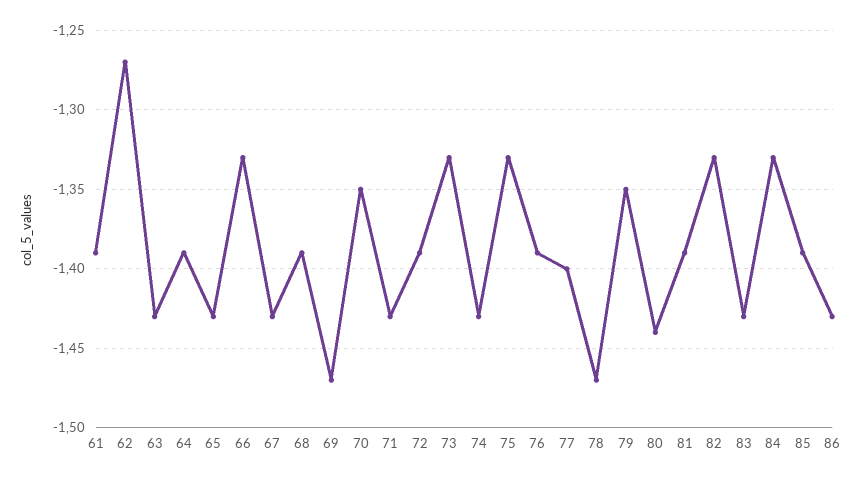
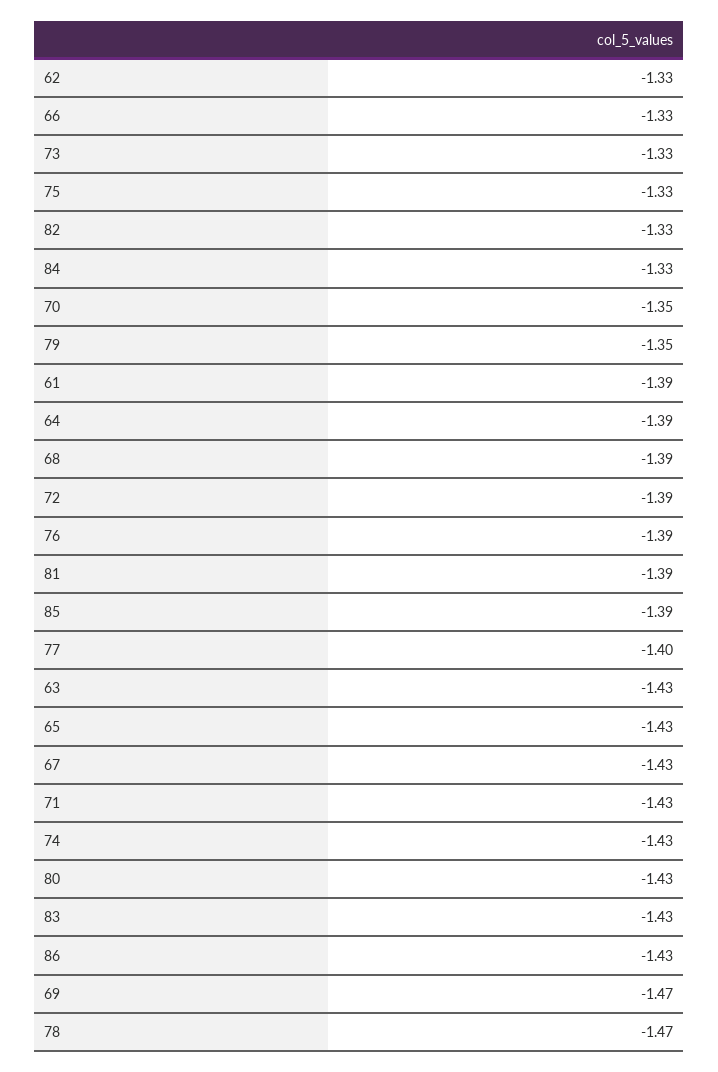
  {
    "61": -1.39,
-   "62": -1.27,
+   "62": -1.33,
    "63": -1.43,
    "64": -1.39,
    "65": -1.43,
    "66": -1.33,
    "67": -1.43,
    "68": -1.39,
    "69": -1.47,
    "70": -1.35,
    "71": -1.43,
    "72": -1.39,
    "73": -1.33,
    "74": -1.43,
    "75": -1.33,
    "76": -1.39,
    "77": -1.4,
    "78": -1.47,
    "79": -1.35,
-   "80": -1.44,
+   "80": -1.43,
    "81": -1.39,
    "82": -1.33,
    "83": -1.43,
    "84": -1.33,
    "85": -1.39,
    "86": -1.43
  }

